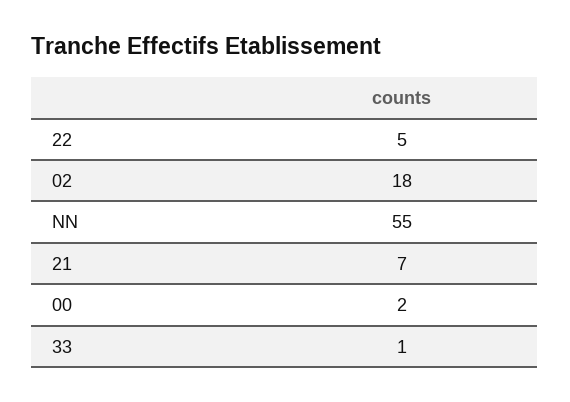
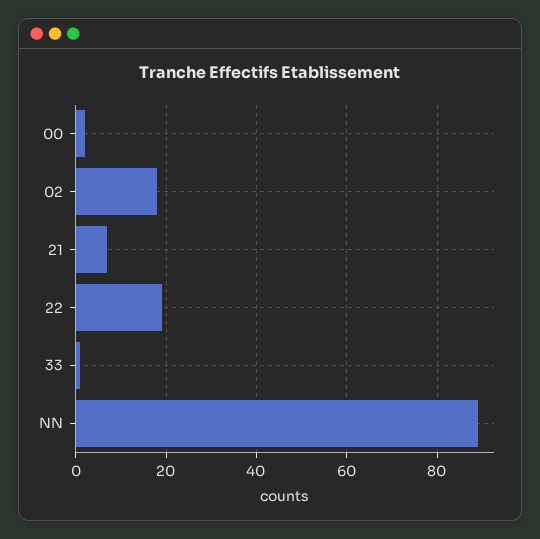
  {
-   "22": 5,
+   "22": 20,
    "02": 18,
-   "NN": 55,
+   "NN": 90,
    "21": 7,
    "00": 2,
    "33": 1
  }

